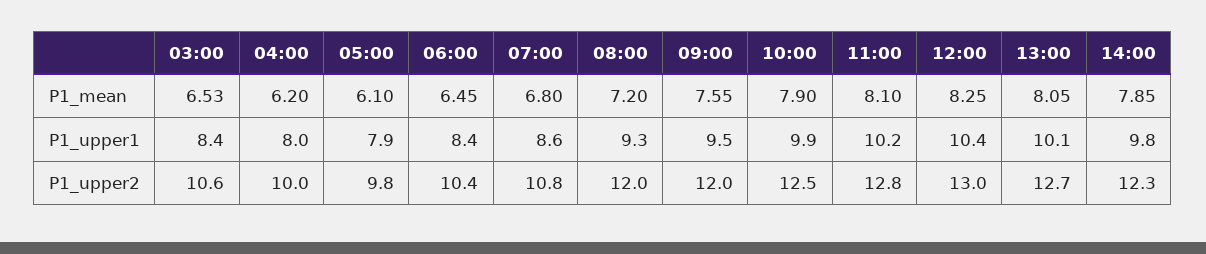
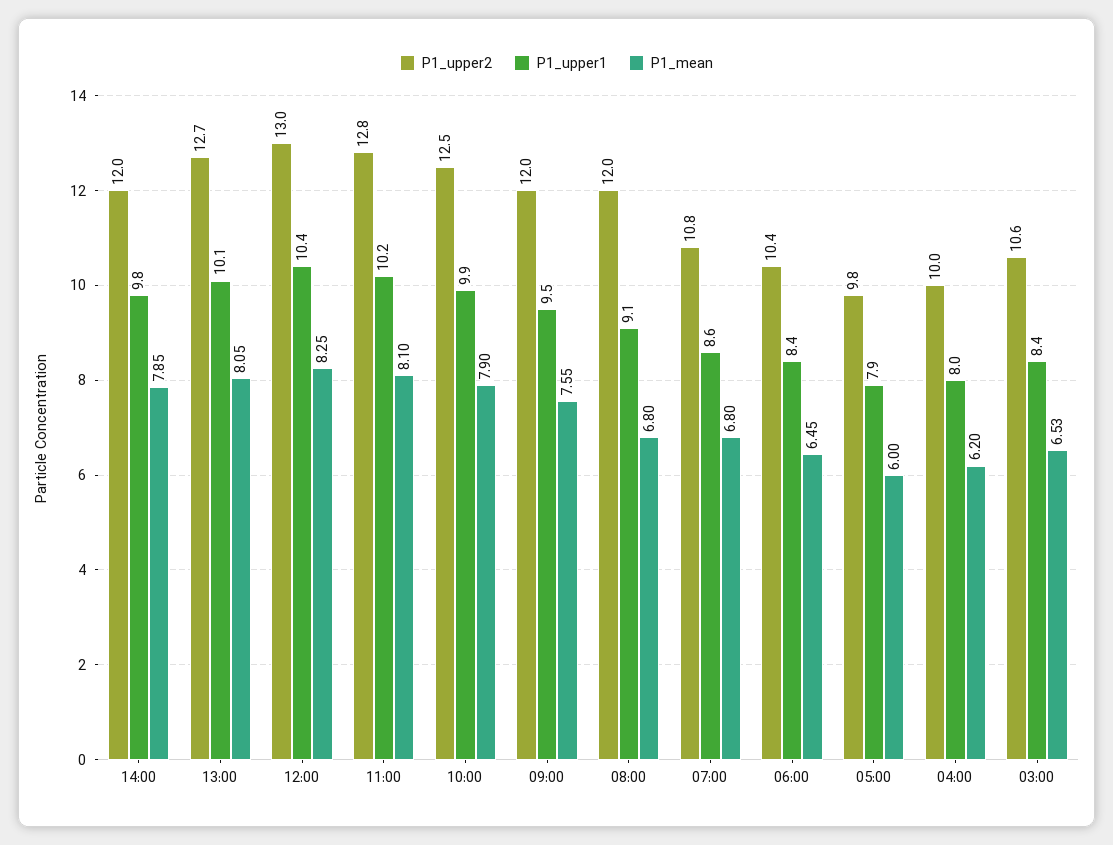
  {
    "P1_mean": {
      "03:00": 6.53,
      "04:00": 6.2,
-     "05:00": 6.1,
+     "05:00": 6,
      "06:00": 6.45,
      "07:00": 6.8,
-     "08:00": 7.2,
+     "08:00": 6.8,
      "09:00": 7.55,
      "10:00": 7.9,
      "11:00": 8.1,
      "12:00": 8.25,
      "13:00": 8.05,
      "14:00": 7.85
    },
    "P1_upper1": {
      "03:00": 8.4,
      "04:00": 8,
      "05:00": 7.9,
      "06:00": 8.4,
      "07:00": 8.6,
-     "08:00": 9.3,
+     "08:00": 9.1,
      "09:00": 9.5,
      "10:00": 9.9,
      "11:00": 10.2,
      "12:00": 10.4,
      "13:00": 10.1,
      "14:00": 9.8
    },
    "P1_upper2": {
      "03:00": 10.6,
      "04:00": 10,
      "05:00": 9.8,
      "06:00": 10.4,
      "07:00": 10.8,
      "08:00": 12,
      "09:00": 12,
      "10:00": 12.5,
      "11:00": 12.8,
      "12:00": 13,
      "13:00": 12.7,
-     "14:00": 12.3
+     "14:00": 12
    }
  }

